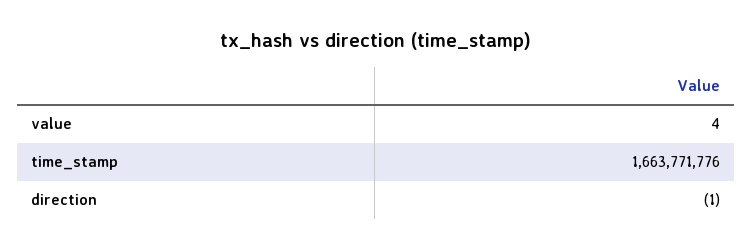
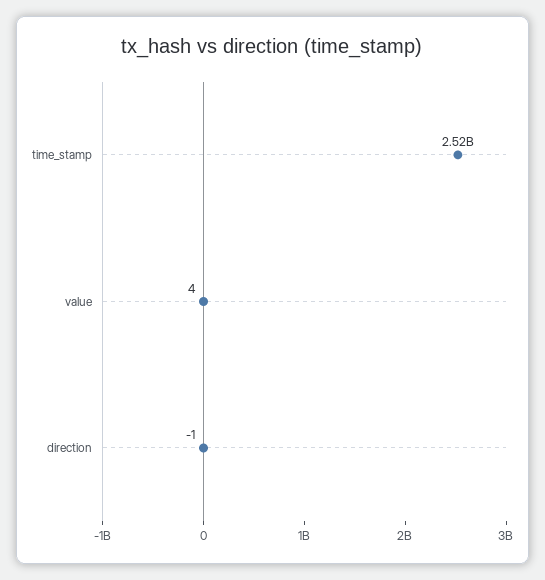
  {
    "value": 4,
-   "time_stamp": 1663771776,
+   "time_stamp": 2520000000,
    "direction": -1
  }

